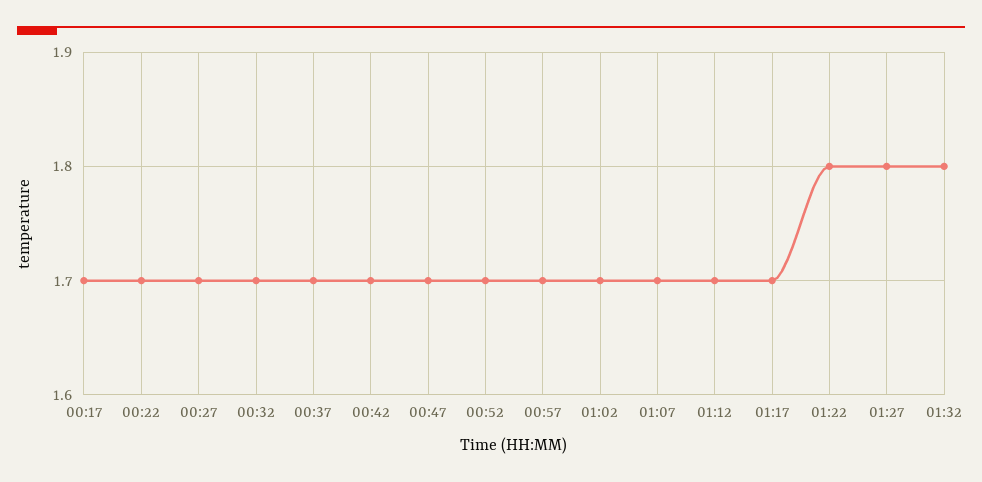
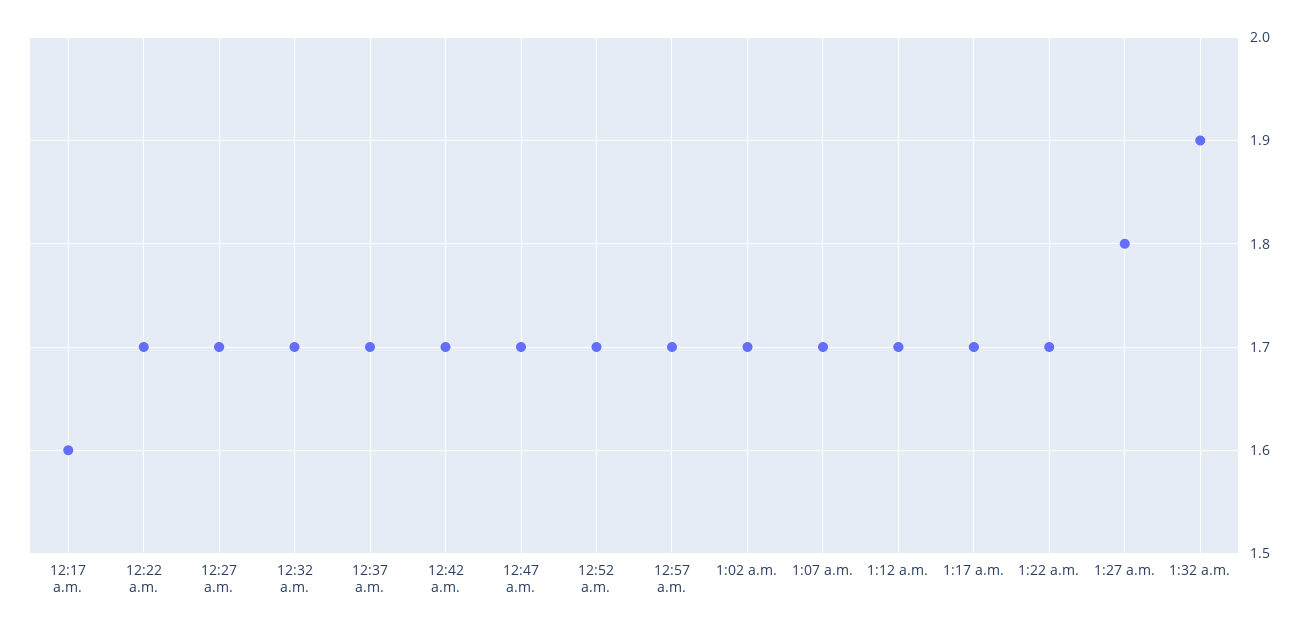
  {
-   "00:17": 1.7,
+   "00:17": 1.6,
    "00:22": 1.7,
    "00:27": 1.7,
    "00:32": 1.7,
    "00:37": 1.7,
    "00:42": 1.7,
    "00:47": 1.7,
    "00:52": 1.7,
    "00:57": 1.7,
    "01:02": 1.7,
    "01:07": 1.7,
    "01:12": 1.7,
    "01:17": 1.7,
-   "01:22": 1.8,
+   "01:22": 1.7,
    "01:27": 1.8,
-   "01:32": 1.8
+   "01:32": 1.9
  }

